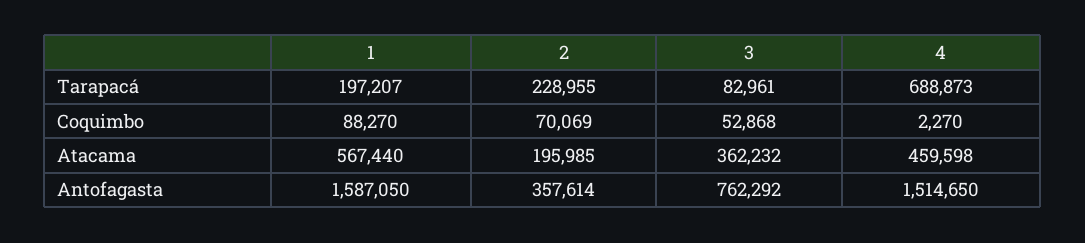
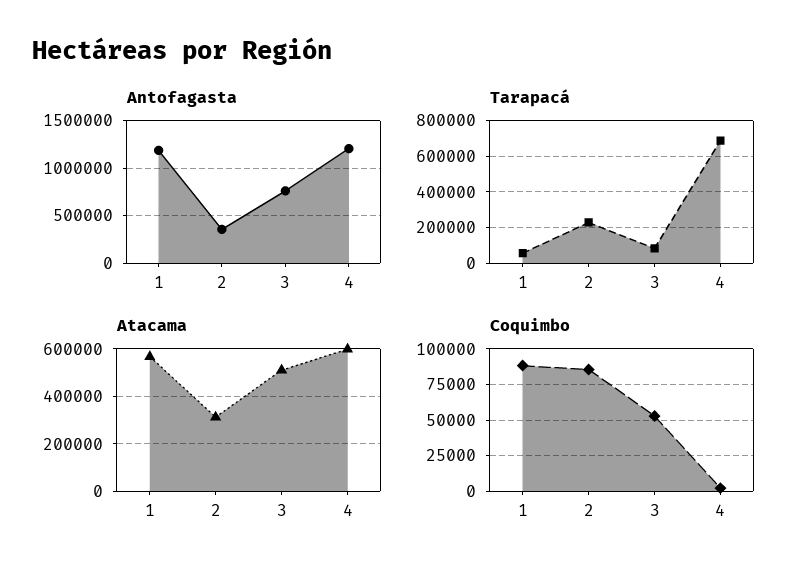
  {
    "Tarapacá": {
-     "1": 197207,
+     "1": 50000,
      "2": 228955,
      "3": 82961,
      "4": 688873
    },
    "Coquimbo": {
      "1": 88270,
-     "2": 70069,
+     "2": 85000,
      "3": 52868,
      "4": 2270
    },
    "Atacama": {
      "1": 567440,
-     "2": 195985,
+     "2": 300000,
-     "3": 362232,
+     "3": 500000,
-     "4": 459598
+     "4": 600000
    },
    "Antofagasta": {
-     "1": 1587050,
+     "1": 1200000,
      "2": 357614,
      "3": 762292,
-     "4": 1514650
+     "4": 1200000
    }
  }

